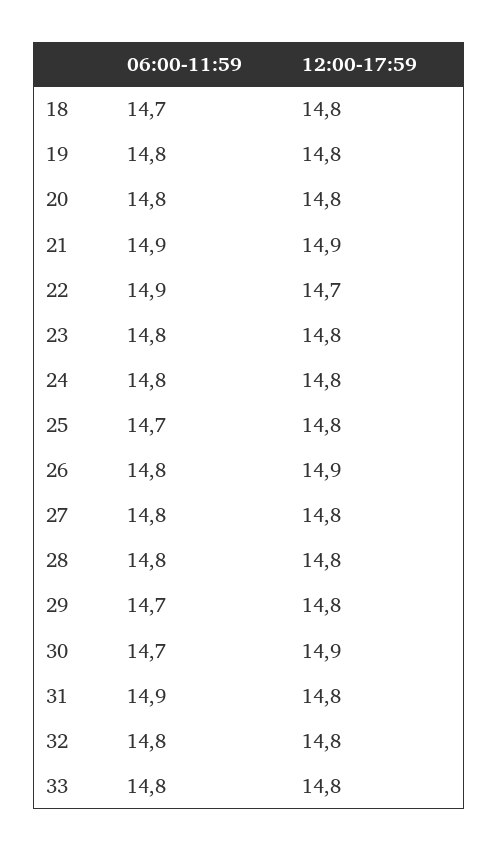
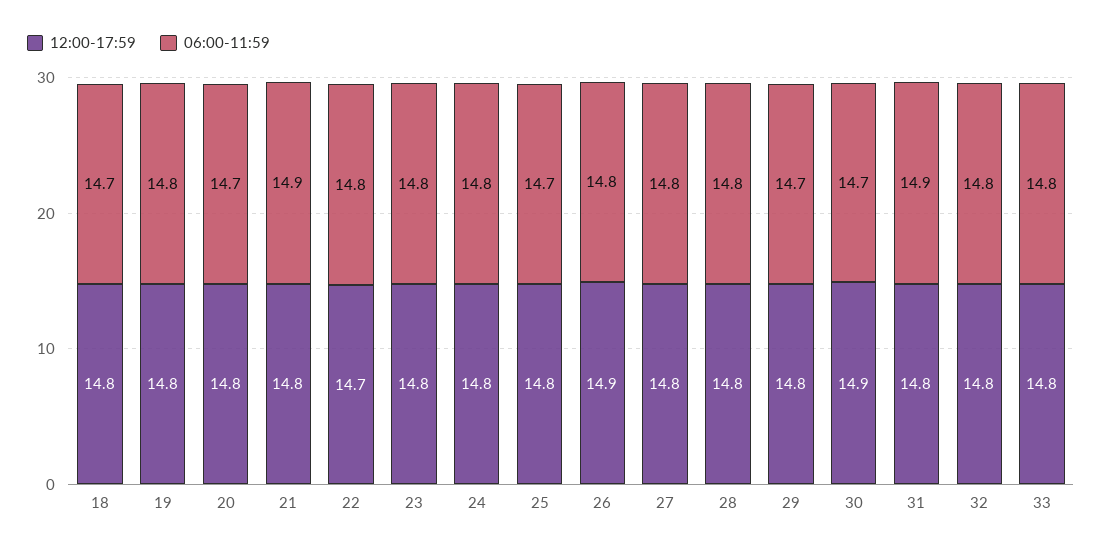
  {
    "06:00-11:59": {
      "18": 14.7,
      "19": 14.8,
-     "20": 14.8,
+     "20": 14.7,
      "21": 14.9,
-     "22": 14.9,
+     "22": 14.8,
      "23": 14.8,
      "24": 14.8,
      "25": 14.7,
      "26": 14.8,
      "27": 14.8,
      "28": 14.8,
      "29": 14.7,
      "30": 14.7,
      "31": 14.9,
      "32": 14.8,
      "33": 14.8
    },
    "12:00-17:59": {
      "18": 14.8,
      "19": 14.8,
      "20": 14.8,
-     "21": 14.9,
+     "21": 14.8,
      "22": 14.7,
      "23": 14.8,
      "24": 14.8,
      "25": 14.8,
      "26": 14.9,
      "27": 14.8,
      "28": 14.8,
      "29": 14.8,
      "30": 14.9,
      "31": 14.8,
      "32": 14.8,
      "33": 14.8
    }
  }

